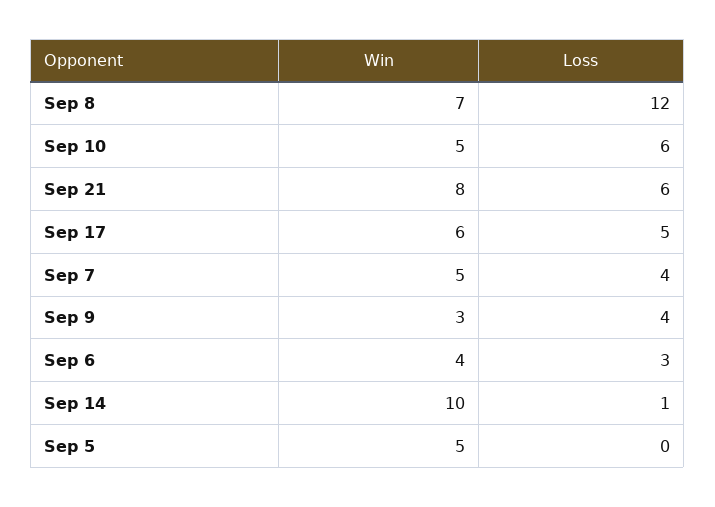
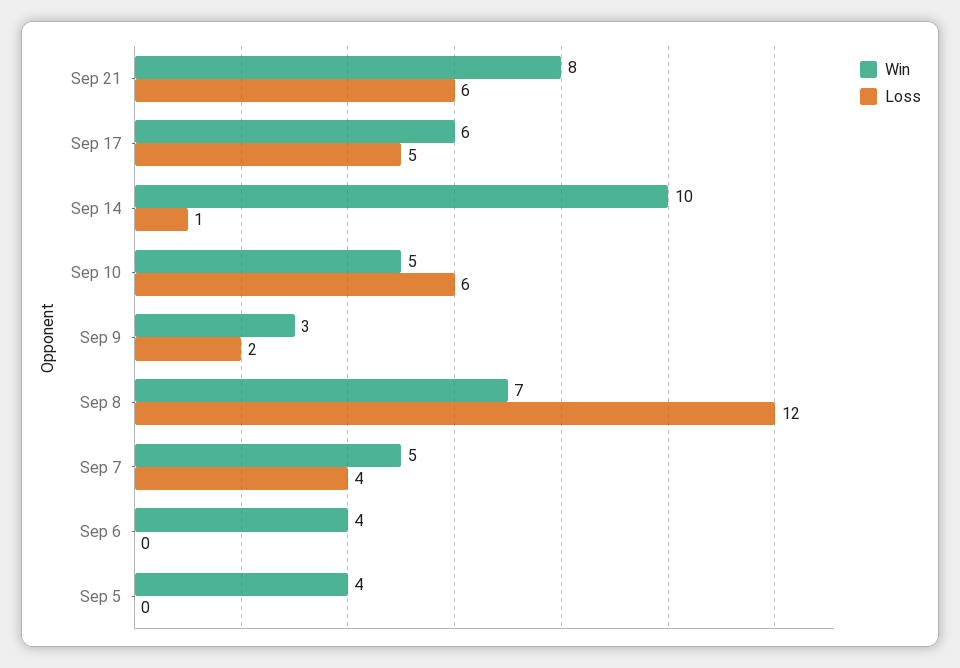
  {
    "Win": {
      "Sep 8": 7,
      "Sep 10": 5,
      "Sep 21": 8,
      "Sep 17": 6,
      "Sep 7": 5,
      "Sep 9": 3,
      "Sep 6": 4,
      "Sep 14": 10,
-     "Sep 5": 5
+     "Sep 5": 4
    },
    "Loss": {
      "Sep 8": 12,
      "Sep 10": 6,
      "Sep 21": 6,
      "Sep 17": 5,
      "Sep 7": 4,
-     "Sep 9": 4,
+     "Sep 9": 2,
-     "Sep 6": 3,
+     "Sep 6": 0,
      "Sep 14": 1,
      "Sep 5": 0
    }
  }

